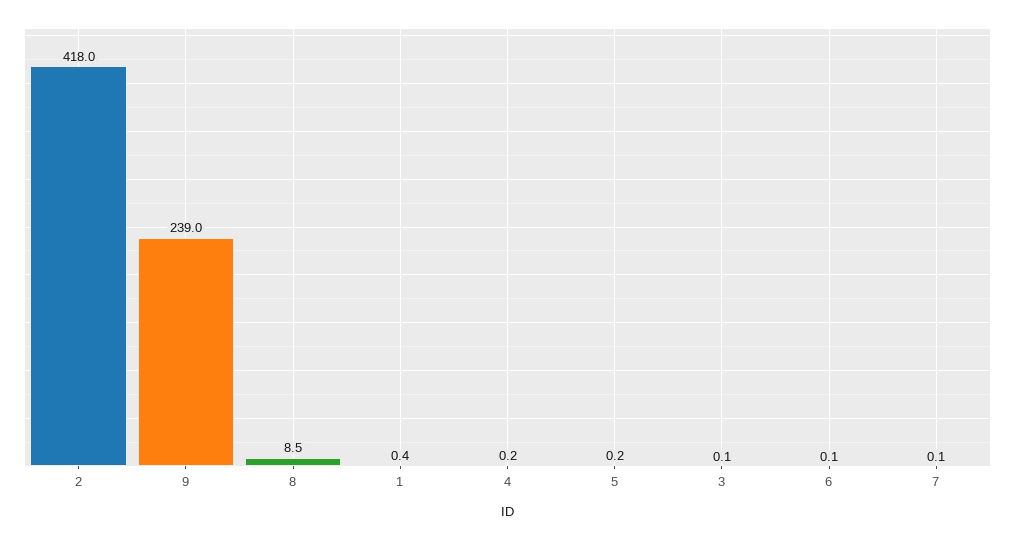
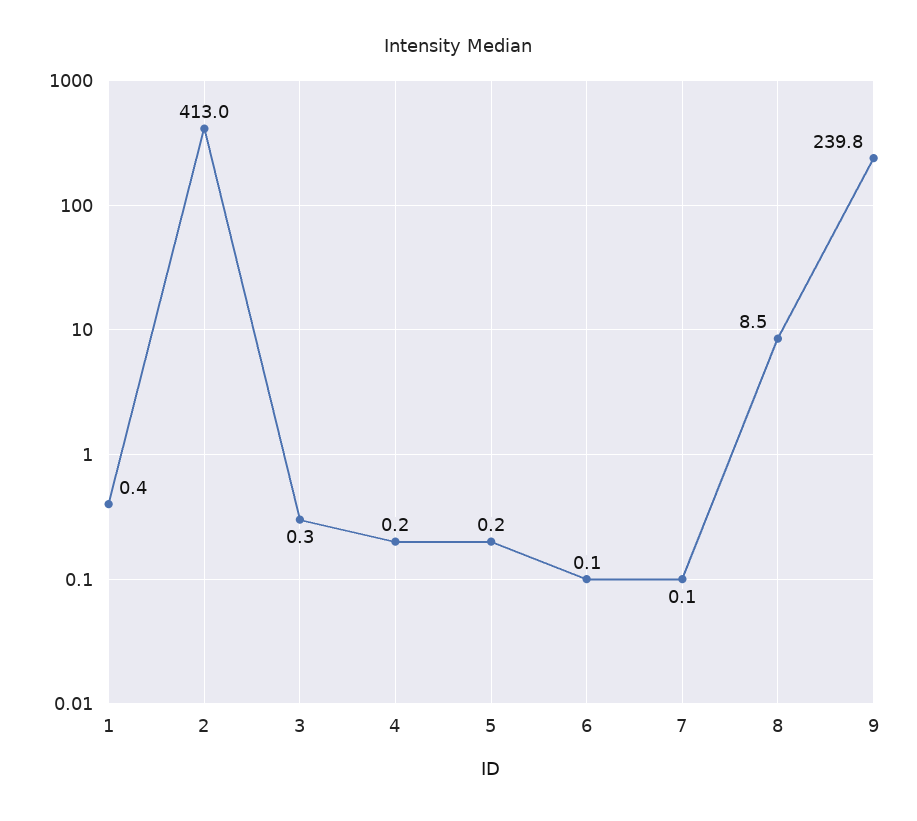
  {
-   "2": 418,
+   "2": 413,
-   "9": 239,
+   "9": 239.8,
    "8": 8.5,
    "1": 0.4,
    "4": 0.2,
    "5": 0.2,
-   "3": 0.1,
+   "3": 0.3,
    "6": 0.1,
    "7": 0.1
  }

